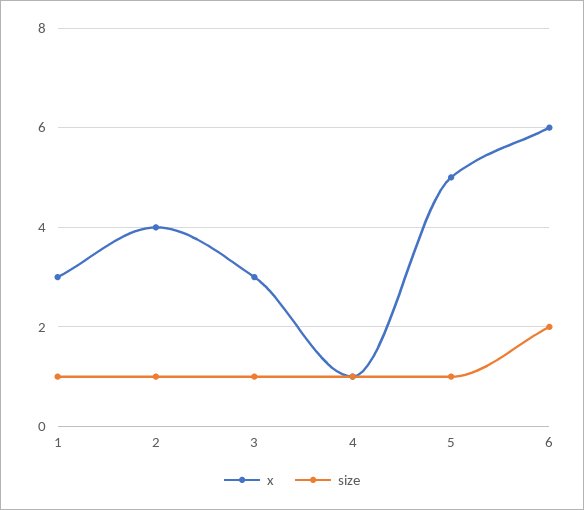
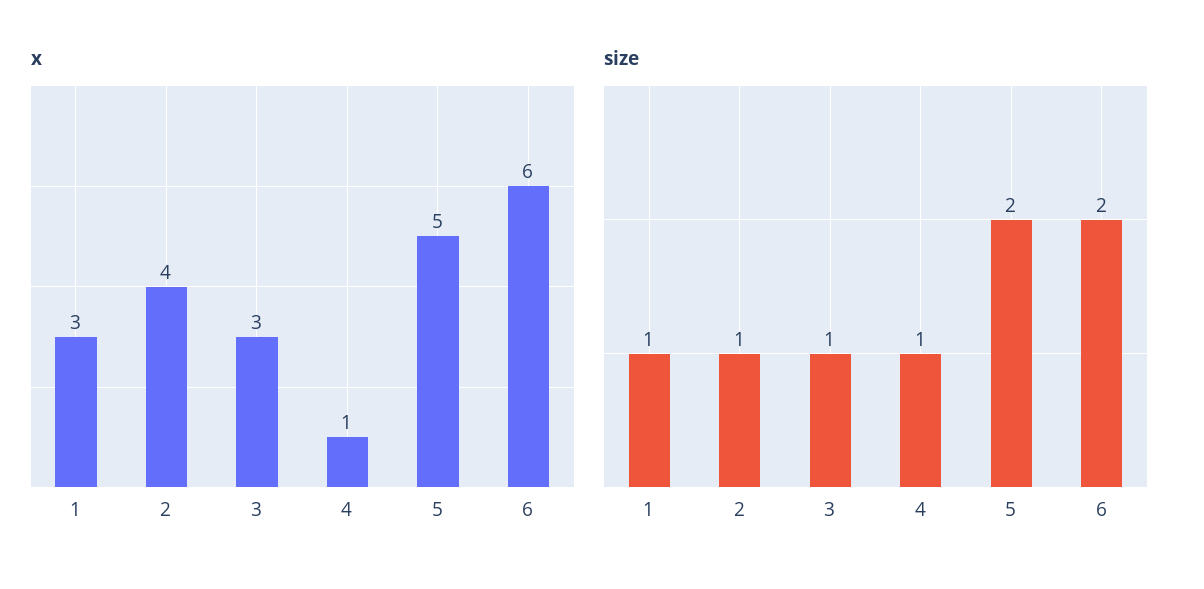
  {
    "x": {
      "1": 3,
      "2": 4,
      "3": 3,
      "4": 1,
      "5": 5,
      "6": 6
    },
    "size": {
      "1": 1,
      "2": 1,
      "3": 1,
      "4": 1,
-     "5": 1,
+     "5": 2,
      "6": 2
    }
  }

